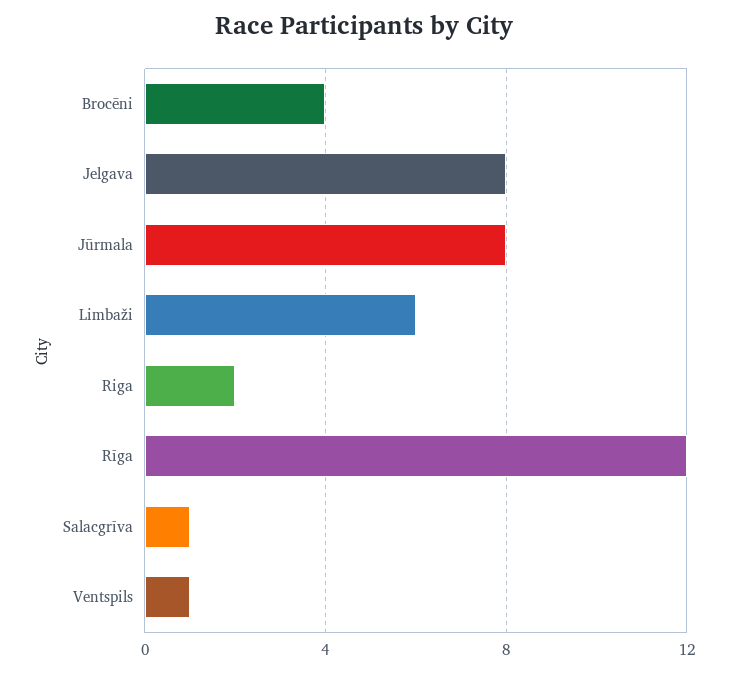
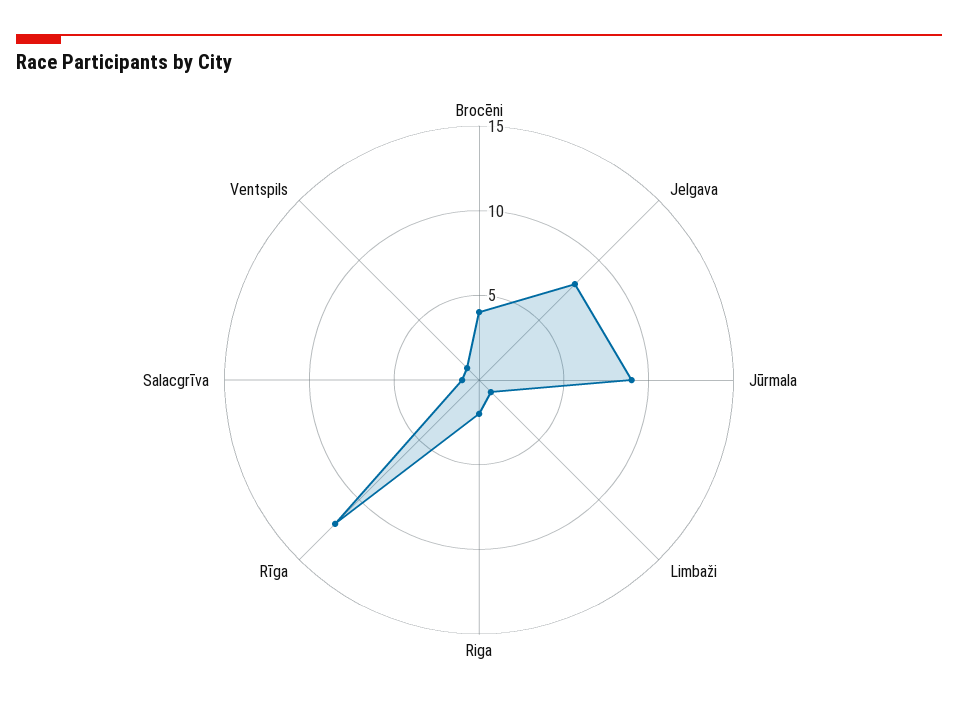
  {
    "Brocēni": 4,
    "Jelgava": 8,
-   "Jūrmala": 8,
+   "Jūrmala": 9,
-   "Limbaži": 6,
+   "Limbaži": 1,
    "Riga": 2,
    "Rīga": 12,
    "Salacgrīva": 1,
    "Ventspils": 1
  }

